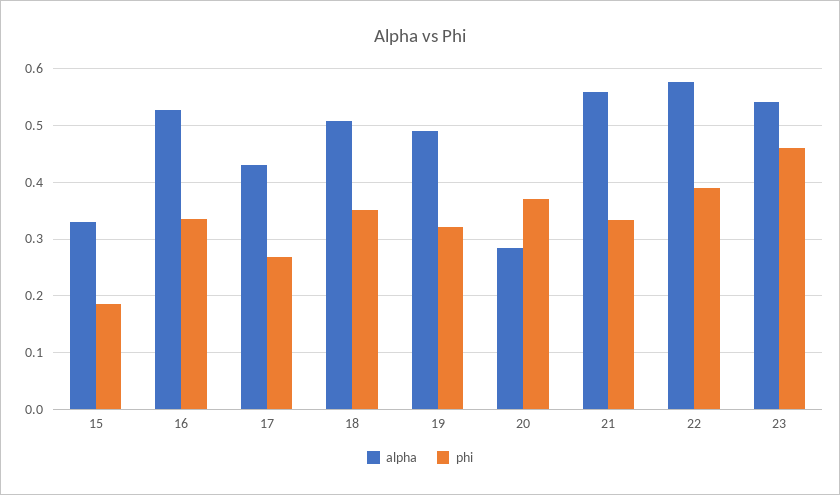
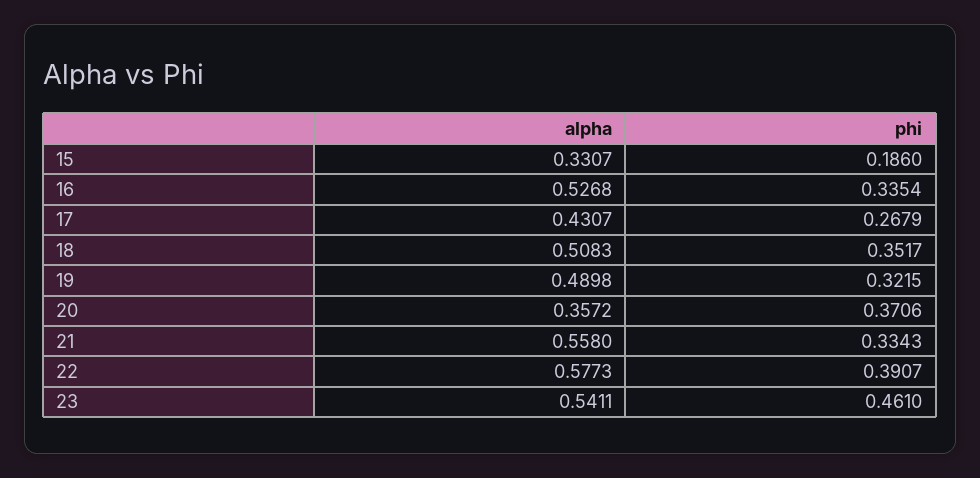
  {
    "alpha": {
      "15": 0.3307,
      "16": 0.5268,
      "17": 0.4307,
      "18": 0.5083,
      "19": 0.4898,
-     "20": 0.28,
+     "20": 0.3572,
      "21": 0.558,
      "22": 0.5773,
      "23": 0.5411
    },
    "phi": {
      "15": 0.186,
      "16": 0.3354,
      "17": 0.2679,
      "18": 0.3517,
      "19": 0.3215,
      "20": 0.3706,
      "21": 0.3343,
      "22": 0.3907,
      "23": 0.461
    }
  }

